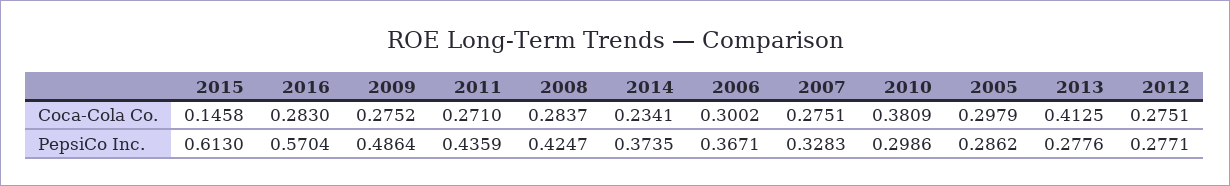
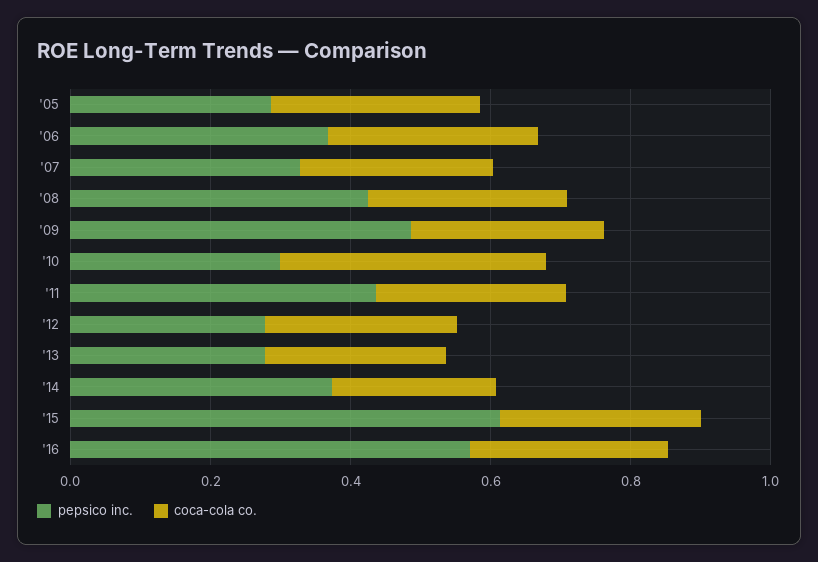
  {
    "Coca-Cola Co.": {
-     "2015": 0.1458,
+     "2015": 0.3,
      "2016": 0.283,
      "2009": 0.2752,
      "2011": 0.271,
      "2008": 0.2837,
      "2014": 0.2341,
      "2006": 0.3002,
      "2007": 0.2751,
      "2010": 0.3809,
      "2005": 0.2979,
-     "2013": 0.4125,
+     "2013": 0.25,
      "2012": 0.2751
    },
    "PepsiCo Inc.": {
      "2015": 0.613,
      "2016": 0.5704,
      "2009": 0.4864,
      "2011": 0.4359,
      "2008": 0.4247,
      "2014": 0.3735,
      "2006": 0.3671,
      "2007": 0.3283,
      "2010": 0.2986,
      "2005": 0.2862,
      "2013": 0.2776,
      "2012": 0.2771
    }
  }

